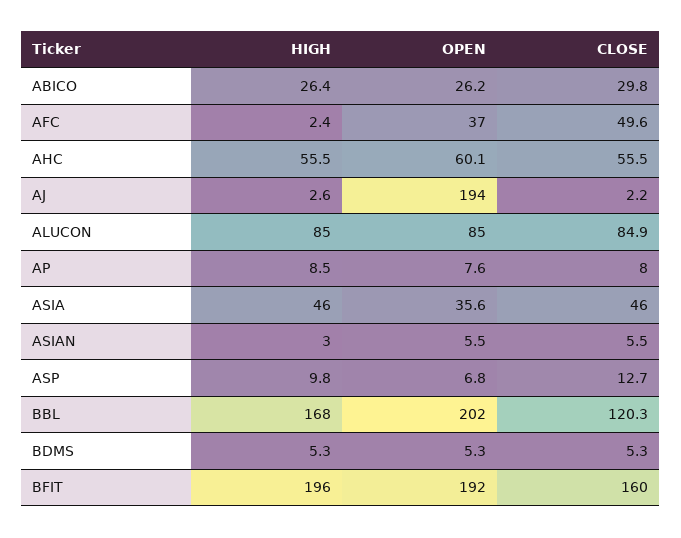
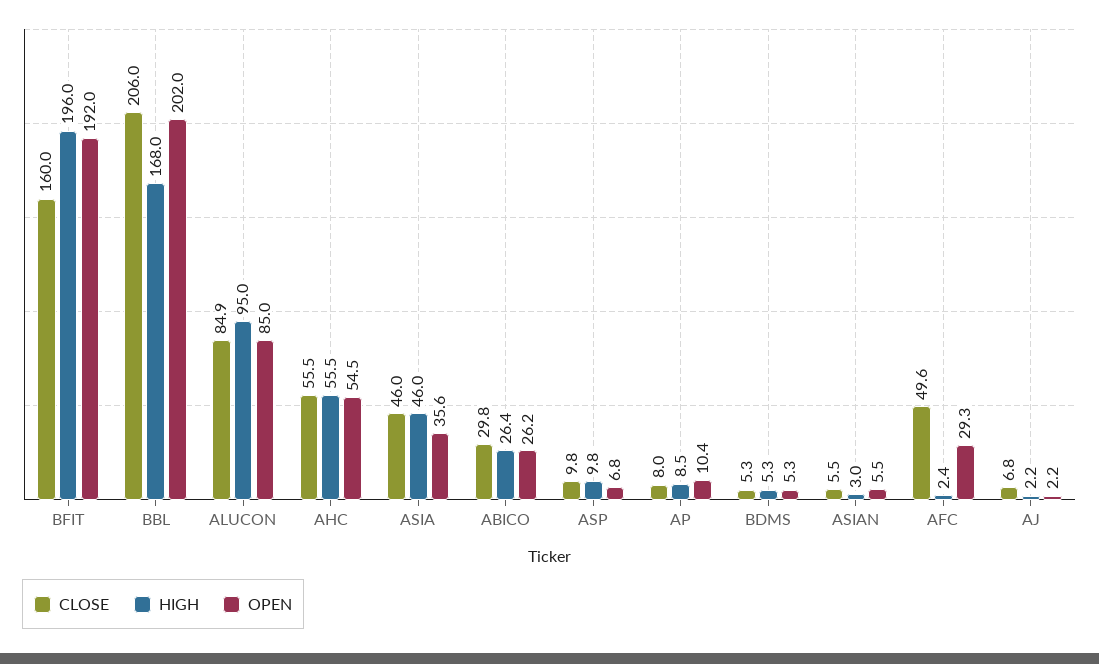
  {
    "HIGH": {
      "ABICO": 26.4,
      "AFC": 2.4,
      "AHC": 55.5,
-     "AJ": 2.6,
+     "AJ": 2.2,
-     "ALUCON": 85,
+     "ALUCON": 95,
      "AP": 8.5,
      "ASIA": 46,
      "ASIAN": 3,
      "ASP": 9.8,
      "BBL": 168,
      "BDMS": 5.3,
      "BFIT": 196
    },
    "OPEN": {
      "ABICO": 26.2,
-     "AFC": 37,
+     "AFC": 29.3,
-     "AHC": 60.1,
+     "AHC": 54.5,
-     "AJ": 194,
+     "AJ": 2.2,
      "ALUCON": 85,
-     "AP": 7.6,
+     "AP": 10.4,
      "ASIA": 35.6,
      "ASIAN": 5.5,
      "ASP": 6.8,
      "BBL": 202,
      "BDMS": 5.3,
      "BFIT": 192
    },
    "CLOSE": {
      "ABICO": 29.8,
      "AFC": 49.6,
      "AHC": 55.5,
-     "AJ": 2.2,
+     "AJ": 6.8,
      "ALUCON": 84.9,
      "AP": 8,
      "ASIA": 46,
      "ASIAN": 5.5,
-     "ASP": 12.7,
+     "ASP": 9.8,
-     "BBL": 120.3,
+     "BBL": 206,
      "BDMS": 5.3,
      "BFIT": 160
    }
  }

